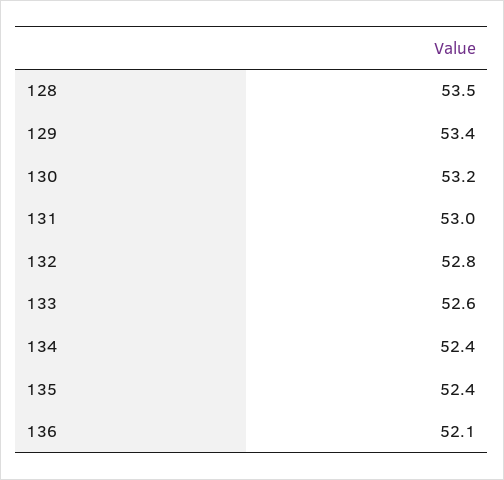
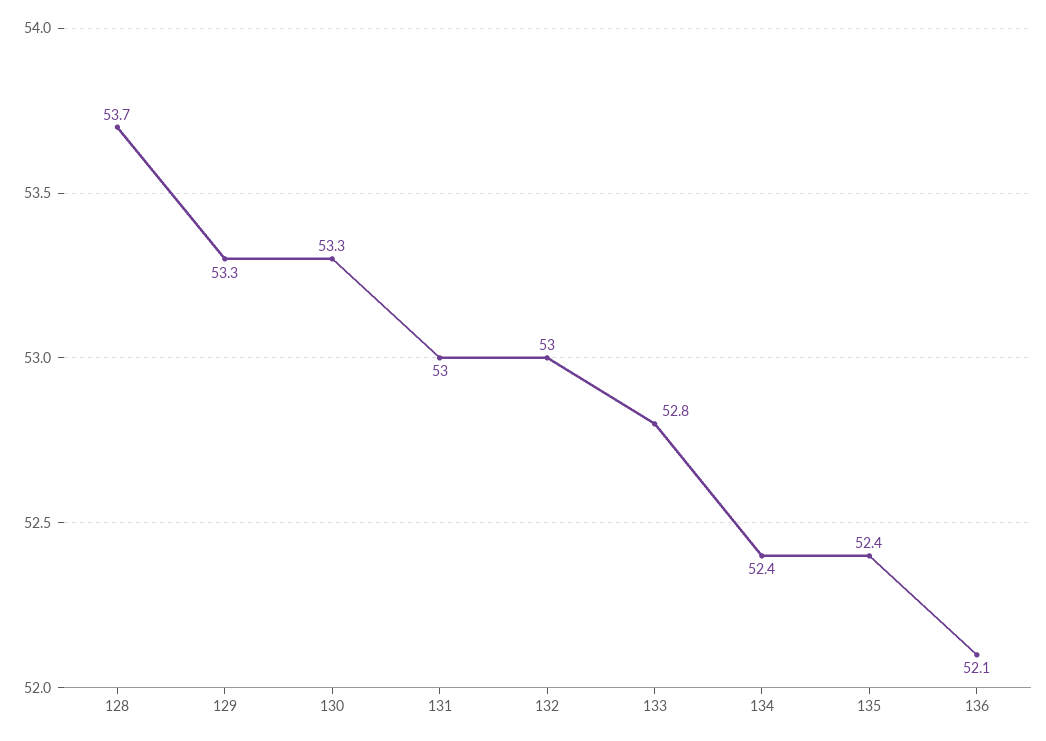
  {
-   "128": 53.5,
+   "128": 53.7,
-   "129": 53.4,
+   "129": 53.3,
-   "130": 53.2,
+   "130": 53.3,
    "131": 53,
-   "132": 52.8,
+   "132": 53,
-   "133": 52.6,
+   "133": 52.8,
    "134": 52.4,
    "135": 52.4,
    "136": 52.1
  }

